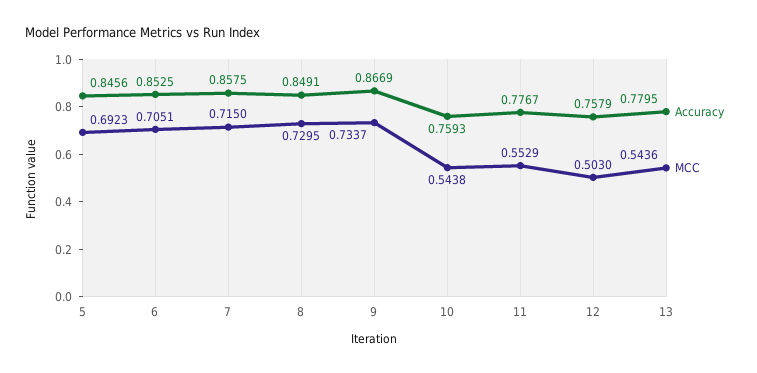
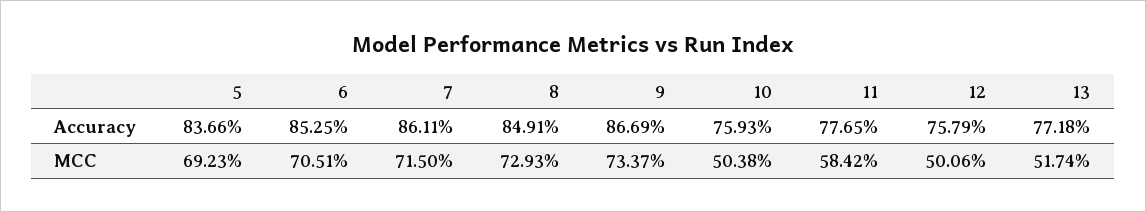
  {
    "Accuracy": {
-     "5": 0.8456,
+     "5": 0.8366,
      "6": 0.8525,
-     "7": 0.8575,
+     "7": 0.8611,
      "8": 0.8491,
      "9": 0.8669,
      "10": 0.7593,
-     "11": 0.7767,
+     "11": 0.7765,
      "12": 0.7579,
-     "13": 0.7795
+     "13": 0.7718
    },
    "MCC": {
      "5": 0.6923,
      "6": 0.7051,
      "7": 0.715,
-     "8": 0.7295,
+     "8": 0.7293,
      "9": 0.7337,
-     "10": 0.5438,
+     "10": 0.5038,
-     "11": 0.5529,
+     "11": 0.5842,
-     "12": 0.503,
+     "12": 0.5006,
-     "13": 0.5436
+     "13": 0.5174
    }
  }

